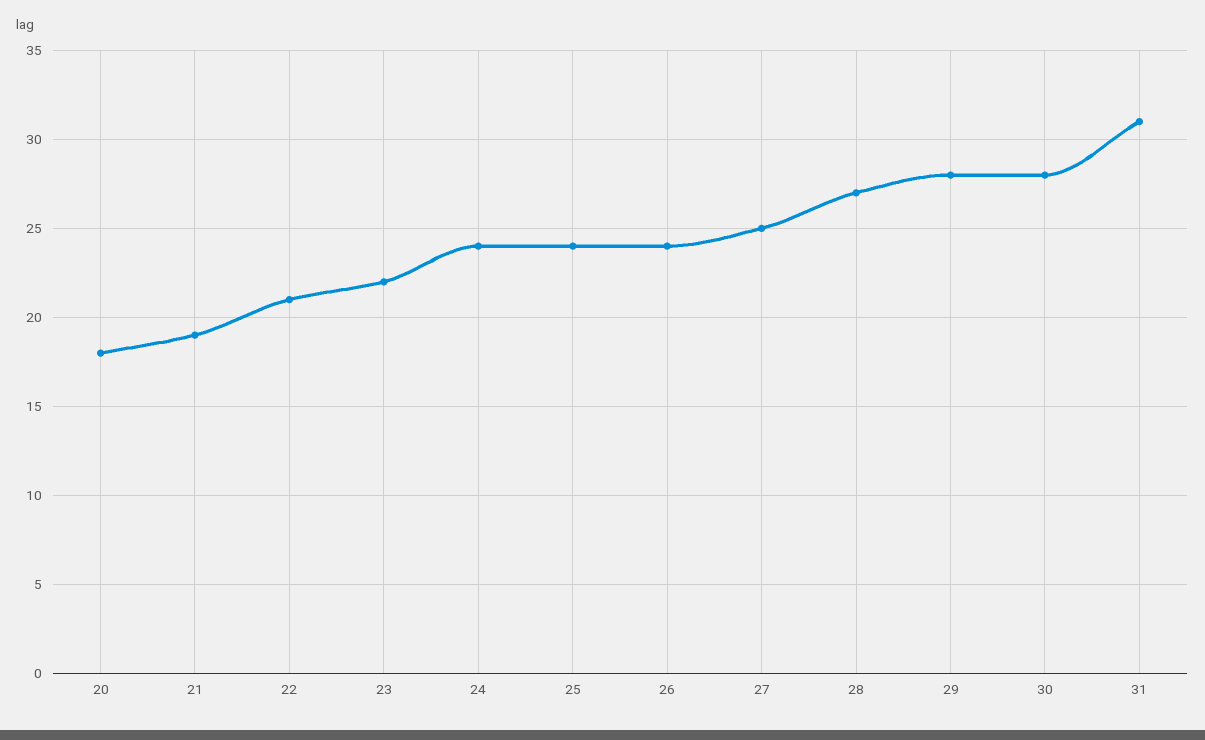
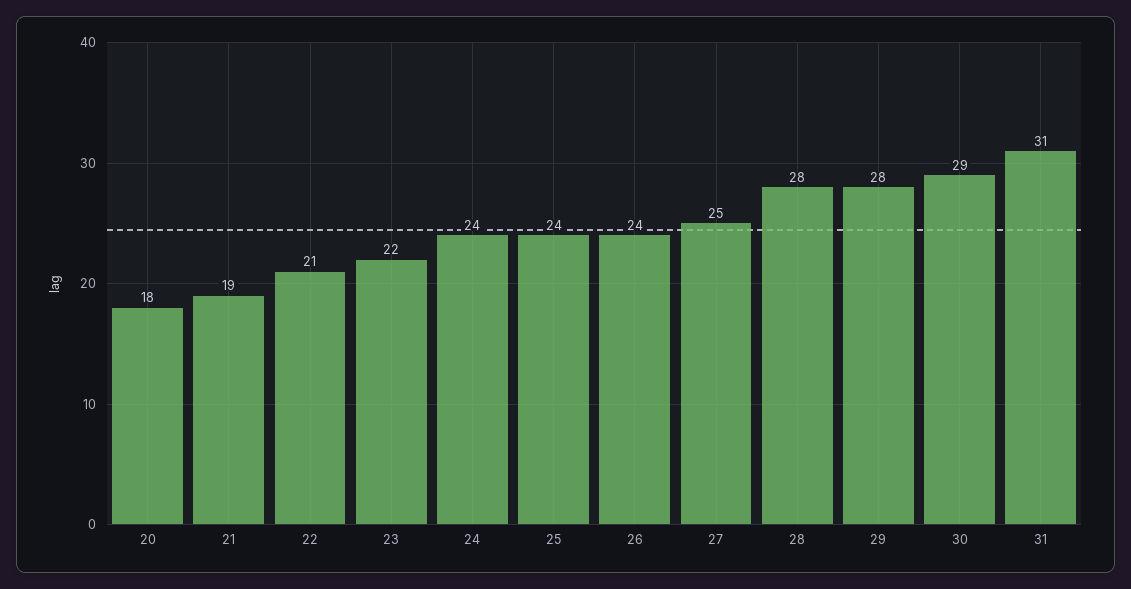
  {
    "20": 18,
    "21": 19,
    "22": 21,
    "23": 22,
    "24": 24,
    "25": 24,
    "26": 24,
    "27": 25,
-   "28": 27,
+   "28": 28,
    "29": 28,
-   "30": 28,
+   "30": 29,
    "31": 31
  }

